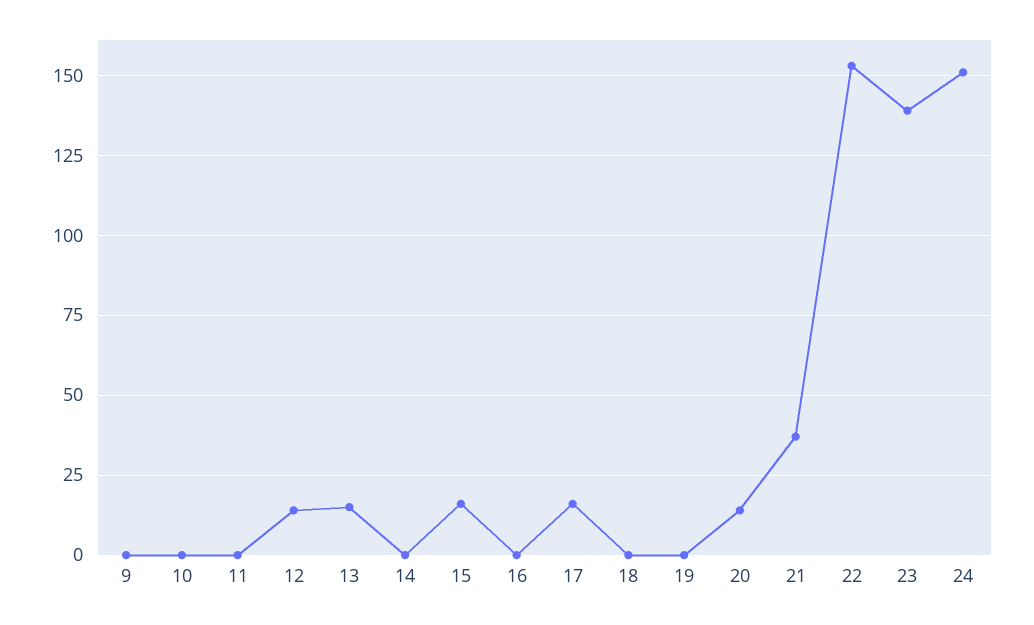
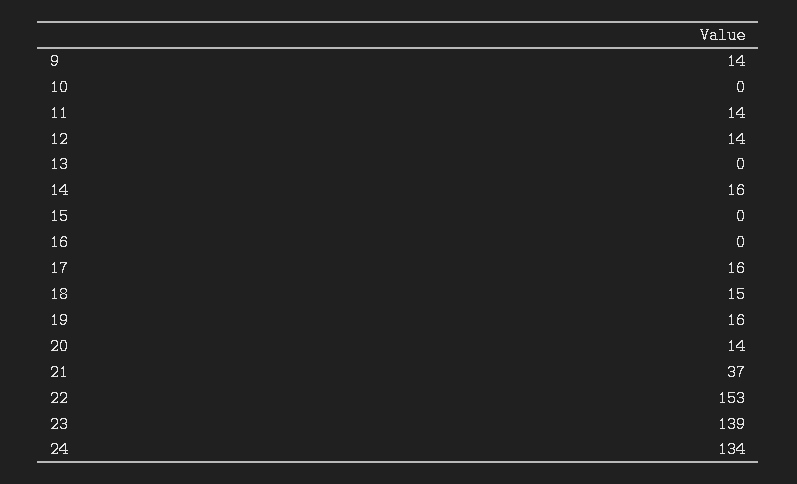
  {
-   "9": 0,
+   "9": 14,
    "10": 0,
-   "11": 0,
+   "11": 14,
    "12": 14,
-   "13": 15,
+   "13": 0,
-   "14": 0,
+   "14": 16,
-   "15": 15,
+   "15": 0,
    "16": 0,
    "17": 16,
-   "18": 0,
+   "18": 15,
-   "19": 0,
+   "19": 16,
    "20": 14,
    "21": 37,
    "22": 153,
    "23": 139,
-   "24": 150
+   "24": 134
  }

